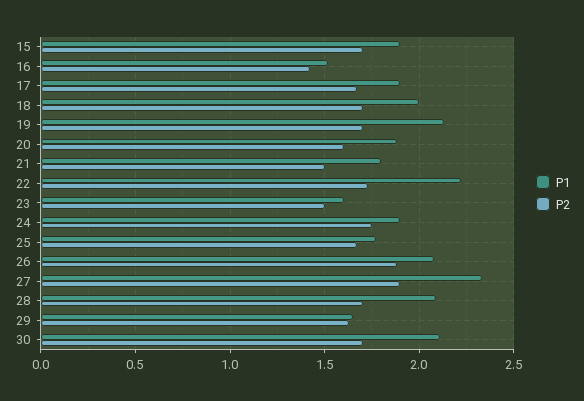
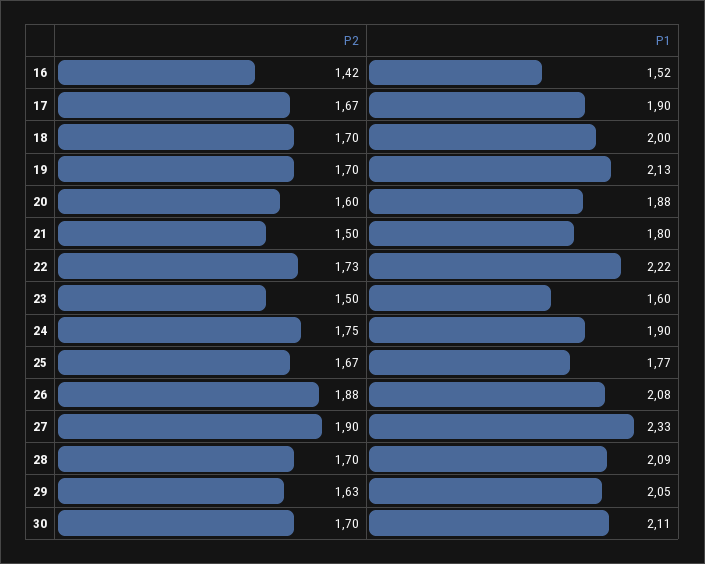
  {
    "P1": {
-     "15": 1.9,
      "16": 1.52,
      "17": 1.9,
      "18": 2,
      "19": 2.13,
      "20": 1.88,
      "21": 1.8,
      "22": 2.22,
      "23": 1.6,
      "24": 1.9,
      "25": 1.77,
      "26": 2.08,
      "27": 2.33,
      "28": 2.09,
-     "29": 1.65,
+     "29": 2.05,
      "30": 2.11
    },
    "P2": {
-     "15": 1.7,
      "16": 1.42,
      "17": 1.67,
      "18": 1.7,
      "19": 1.7,
      "20": 1.6,
      "21": 1.5,
      "22": 1.73,
      "23": 1.5,
      "24": 1.75,
      "25": 1.67,
      "26": 1.88,
      "27": 1.9,
      "28": 1.7,
      "29": 1.63,
      "30": 1.7
    }
  }

